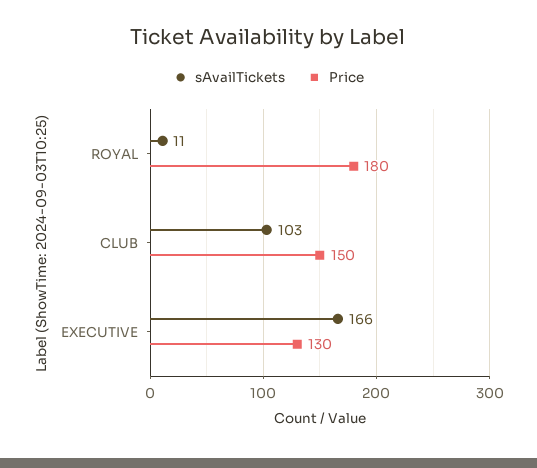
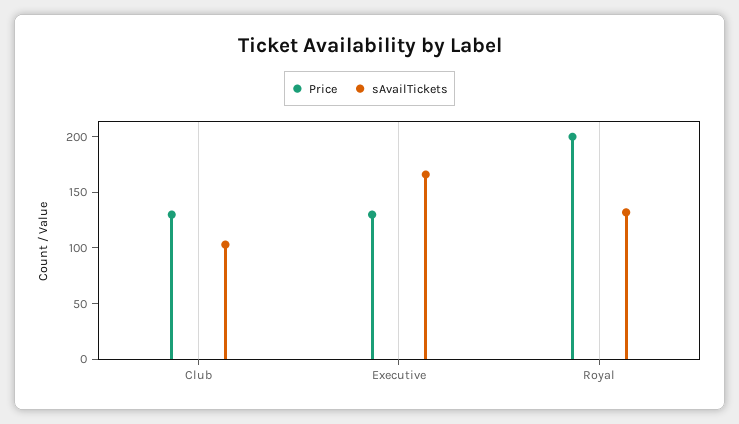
  {
    "sAvailTickets": {
-     "ROYAL": 11,
+     "ROYAL": 130,
      "CLUB": 103,
      "EXECUTIVE": 166
    },
    "Price": {
-     "ROYAL": 180,
+     "ROYAL": 200,
-     "CLUB": 150,
+     "CLUB": 130,
      "EXECUTIVE": 130
    }
  }

